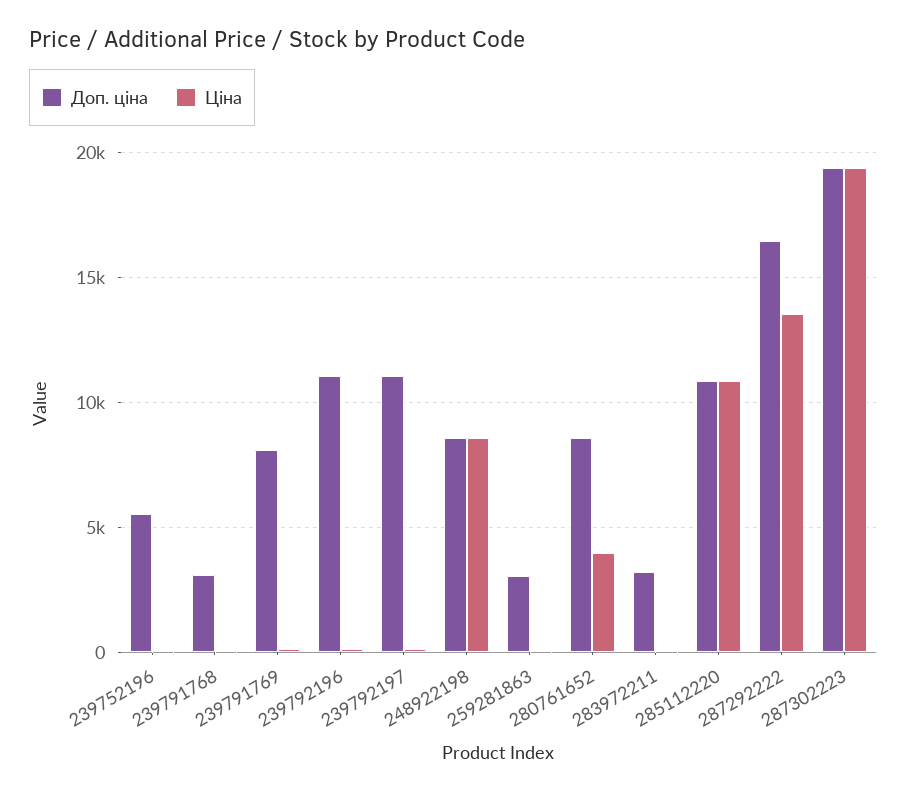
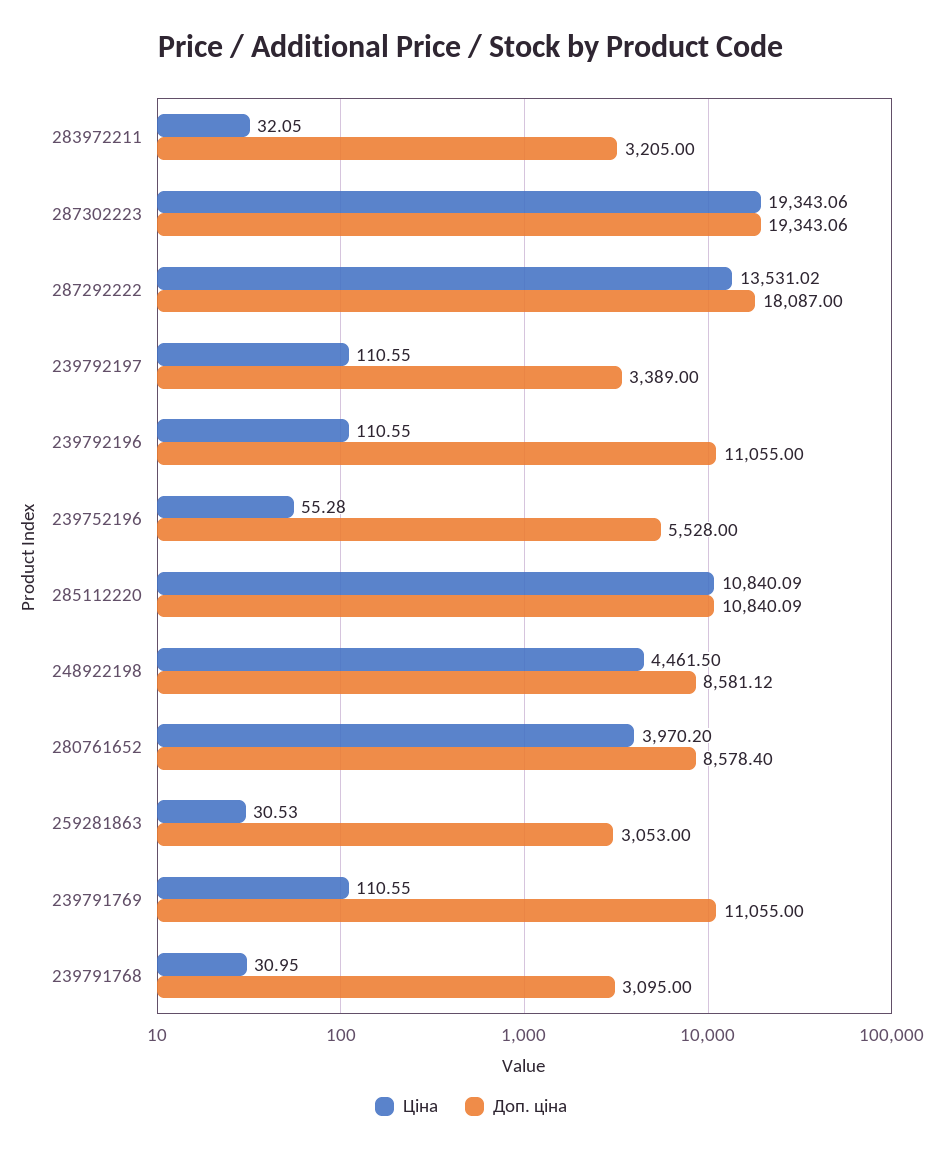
  {
    "Доп. ціна": {
      "239752196": 5528,
      "239791768": 3095,
-     "239791769": 8000,
+     "239791769": 11055,
      "239792196": 11055,
-     "239792197": 11000,
+     "239792197": 3389,
      "248922198": 8581.12,
      "259281863": 3053,
      "280761652": 8578.4,
      "283972211": 3205,
      "285112220": 10840.09,
-     "287292222": 16500,
+     "287292222": 18087,
      "287302223": 19343.06
    },
    "Ціна": {
      "239752196": 55.28,
      "239791768": 30.95,
      "239791769": 110.55,
      "239792196": 110.55,
      "239792197": 110.55,
-     "248922198": 8500,
+     "248922198": 4461.5,
      "259281863": 30.53,
      "280761652": 3970.2,
      "283972211": 32.05,
      "285112220": 10840.09,
      "287292222": 13531.02,
      "287302223": 19343.06
    }
  }

